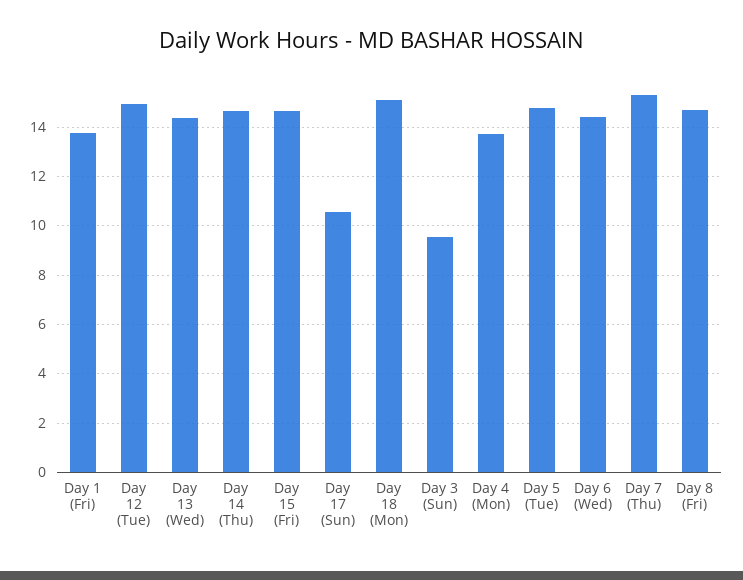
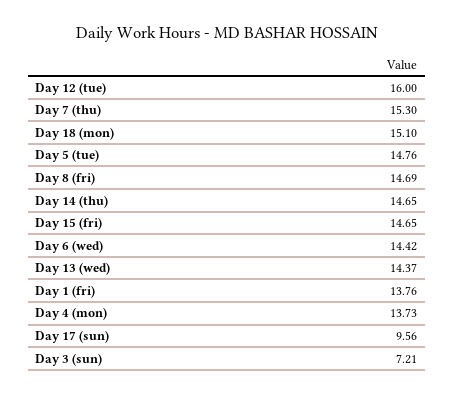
  {
    "Day 1 (Fri)": 13.76,
-   "Day 12 (Tue)": 15,
+   "Day 12 (Tue)": 16,
    "Day 13 (Wed)": 14.37,
    "Day 14 (Thu)": 14.65,
    "Day 15 (Fri)": 14.65,
-   "Day 17 (Sun)": 10.5,
+   "Day 17 (Sun)": 9.56,
    "Day 18 (Mon)": 15.1,
-   "Day 3 (Sun)": 9.5,
+   "Day 3 (Sun)": 7.21,
    "Day 4 (Mon)": 13.73,
    "Day 5 (Tue)": 14.76,
    "Day 6 (Wed)": 14.42,
    "Day 7 (Thu)": 15.3,
    "Day 8 (Fri)": 14.69
  }

